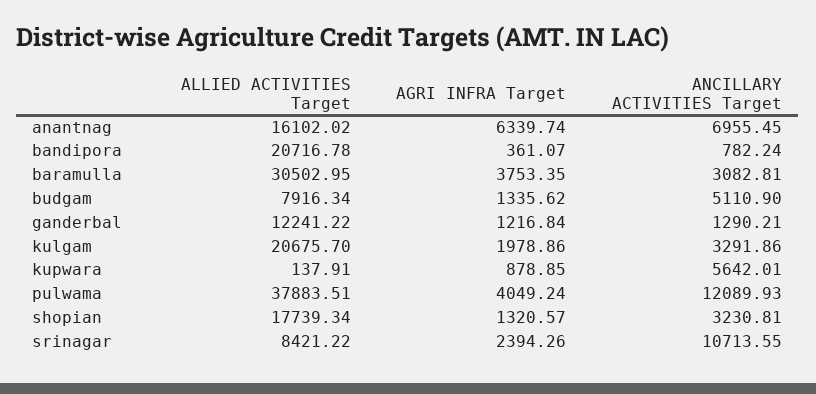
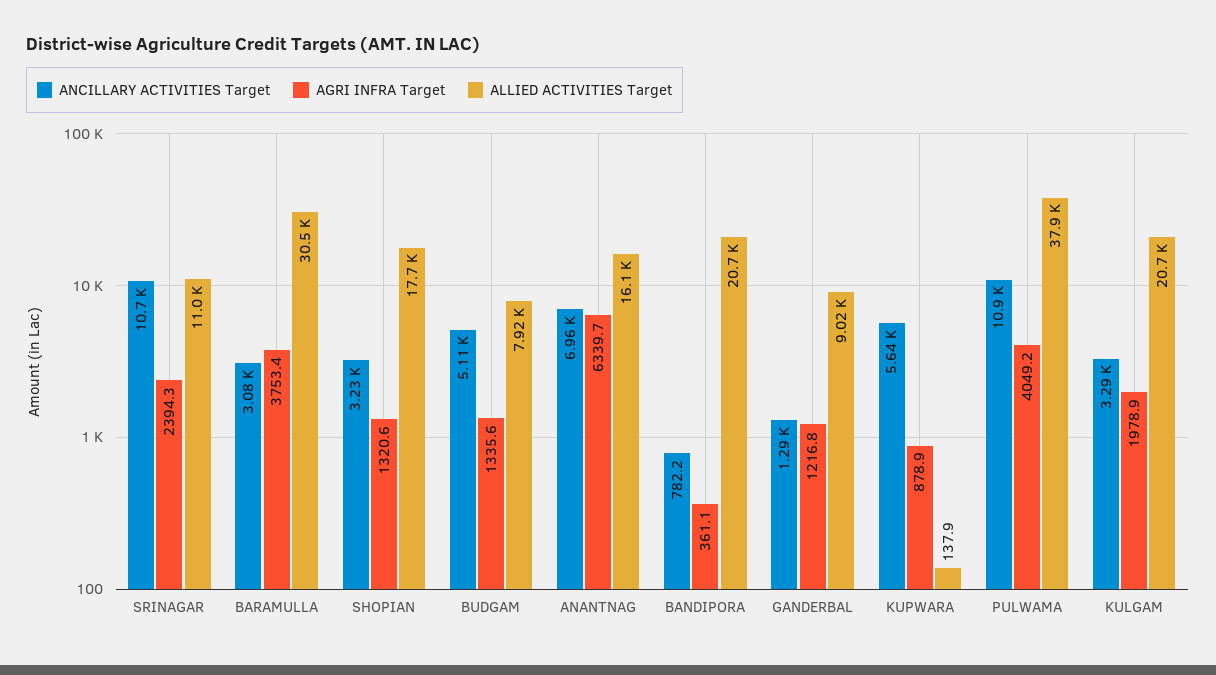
  {
    "ALLIED ACTIVITIES Target": {
      "anantnag": 16102.02,
      "bandipora": 20716.78,
      "baramulla": 30502.95,
      "budgam": 7916.34,
-     "ganderbal": 12241.22,
+     "ganderbal": 9020,
      "kulgam": 20675.7,
      "kupwara": 137.91,
      "pulwama": 37883.51,
      "shopian": 17739.34,
-     "srinagar": 8421.22
+     "srinagar": 11000
    },
    "AGRI INFRA Target": {
      "anantnag": 6339.74,
      "bandipora": 361.07,
      "baramulla": 3753.35,
      "budgam": 1335.62,
      "ganderbal": 1216.84,
      "kulgam": 1978.86,
      "kupwara": 878.85,
      "pulwama": 4049.24,
      "shopian": 1320.57,
      "srinagar": 2394.26
    },
    "ANCILLARY ACTIVITIES Target": {
      "anantnag": 6955.45,
      "bandipora": 782.24,
      "baramulla": 3082.81,
      "budgam": 5110.9,
      "ganderbal": 1290.21,
      "kulgam": 3291.86,
      "kupwara": 5642.01,
-     "pulwama": 12089.93,
+     "pulwama": 10900,
      "shopian": 3230.81,
      "srinagar": 10713.55
    }
  }

